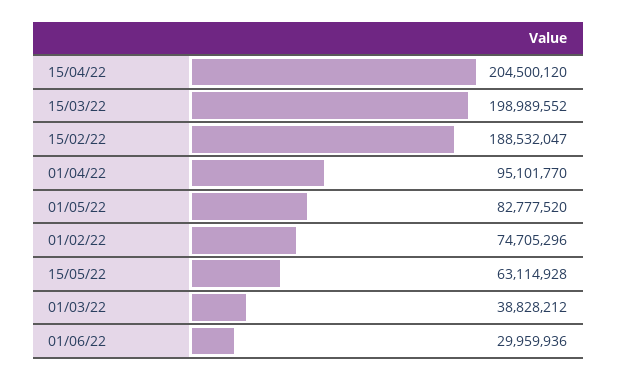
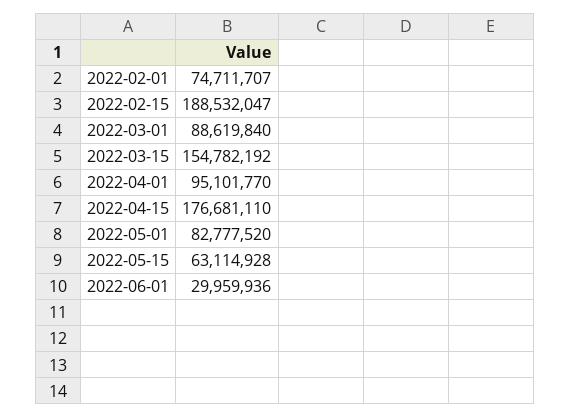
  {
-   "15/04/22": 204500120,
+   "15/04/22": 176681110,
-   "15/03/22": 198989552,
+   "15/03/22": 154782192,
    "15/02/22": 188532047,
    "01/04/22": 95101770,
    "01/05/22": 82777520,
-   "01/02/22": 74705296,
+   "01/02/22": 74711707,
    "15/05/22": 63114928,
-   "01/03/22": 38828212,
+   "01/03/22": 88619840,
    "01/06/22": 29959936
  }

